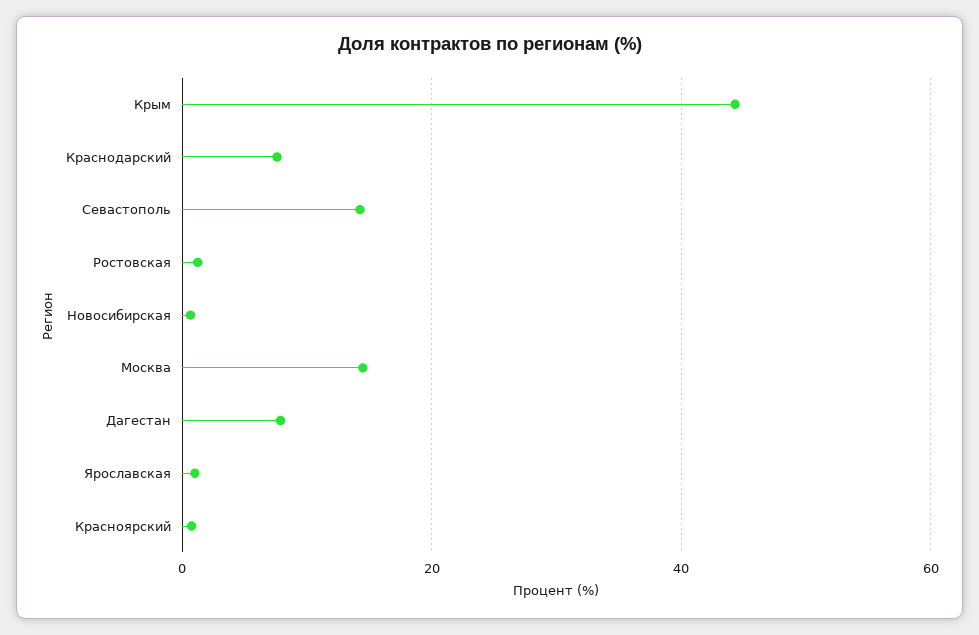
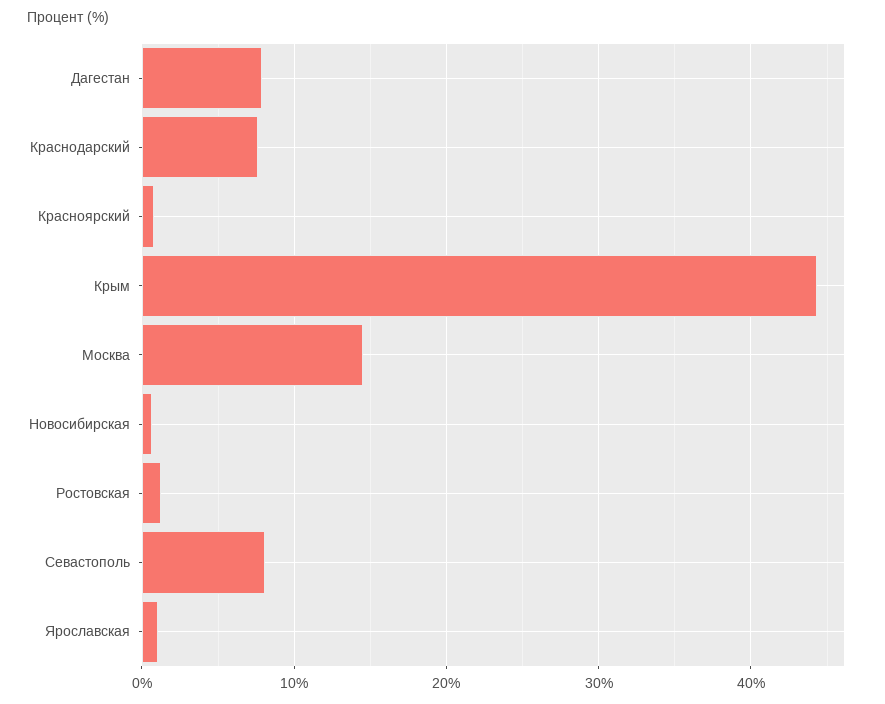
  {
    "Крым": 44,
    "Краснодарский": 8,
-   "Севастополь": 14,
+   "Севастополь": 8,
    "Ростовская": 1,
    "Новосибирская": 1,
    "Москва": 14,
    "Дагестан": 8,
    "Ярославская": 1,
    "Красноярский": 1
  }

